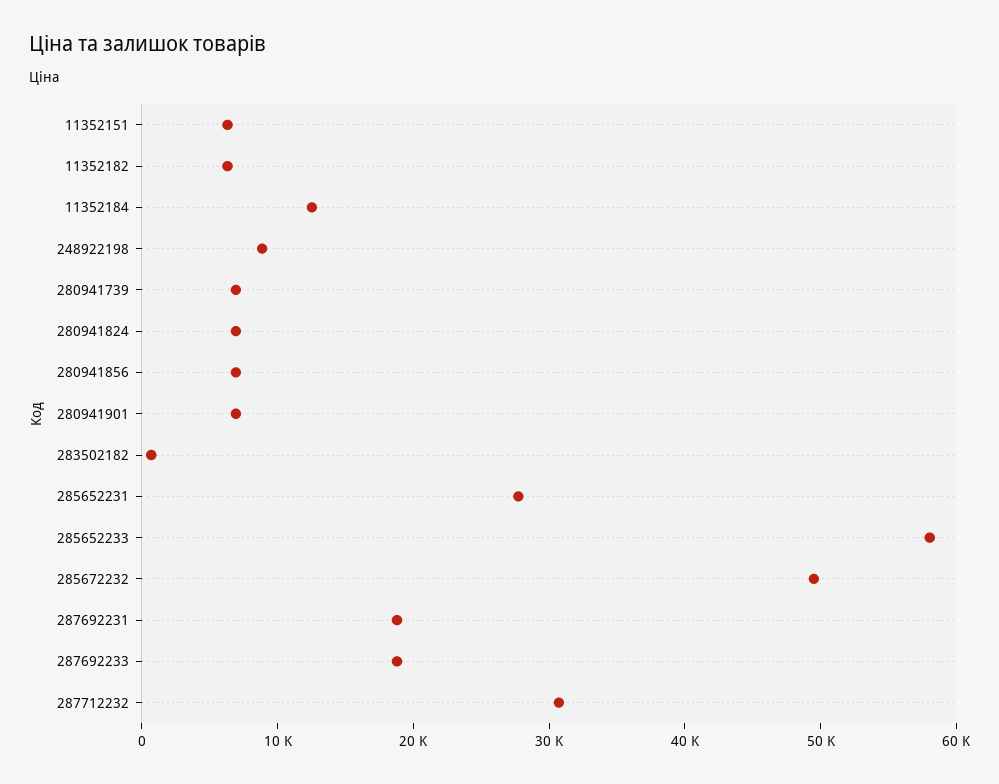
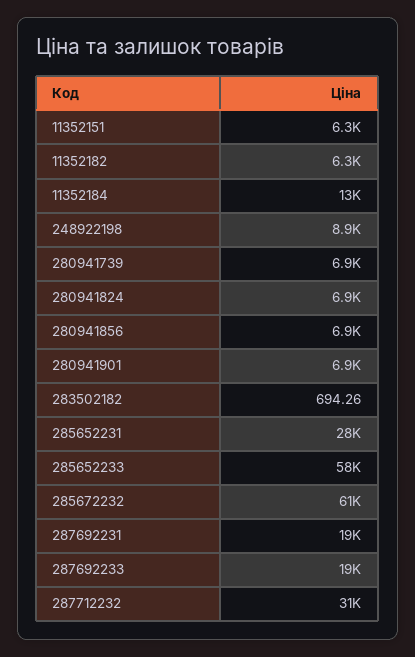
  {
    "11352151": 6300,
    "11352182": 6300,
    "11352184": 13000,
    "248922198": 8900,
    "280941739": 6900,
    "280941824": 6900,
    "280941856": 6900,
    "280941901": 6900,
    "283502182": 694.26,
    "285652231": 28000,
    "285652233": 58000,
-   "285672232": 50000,
+   "285672232": 61000,
    "287692231": 19000,
    "287692233": 19000,
    "287712232": 31000
  }

